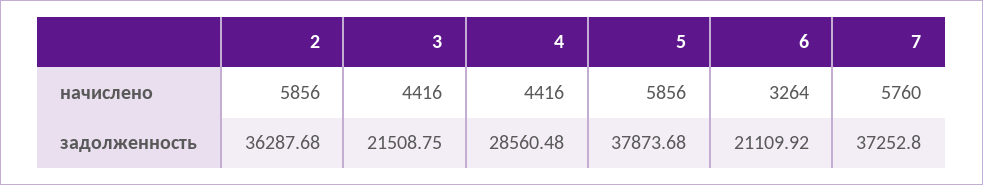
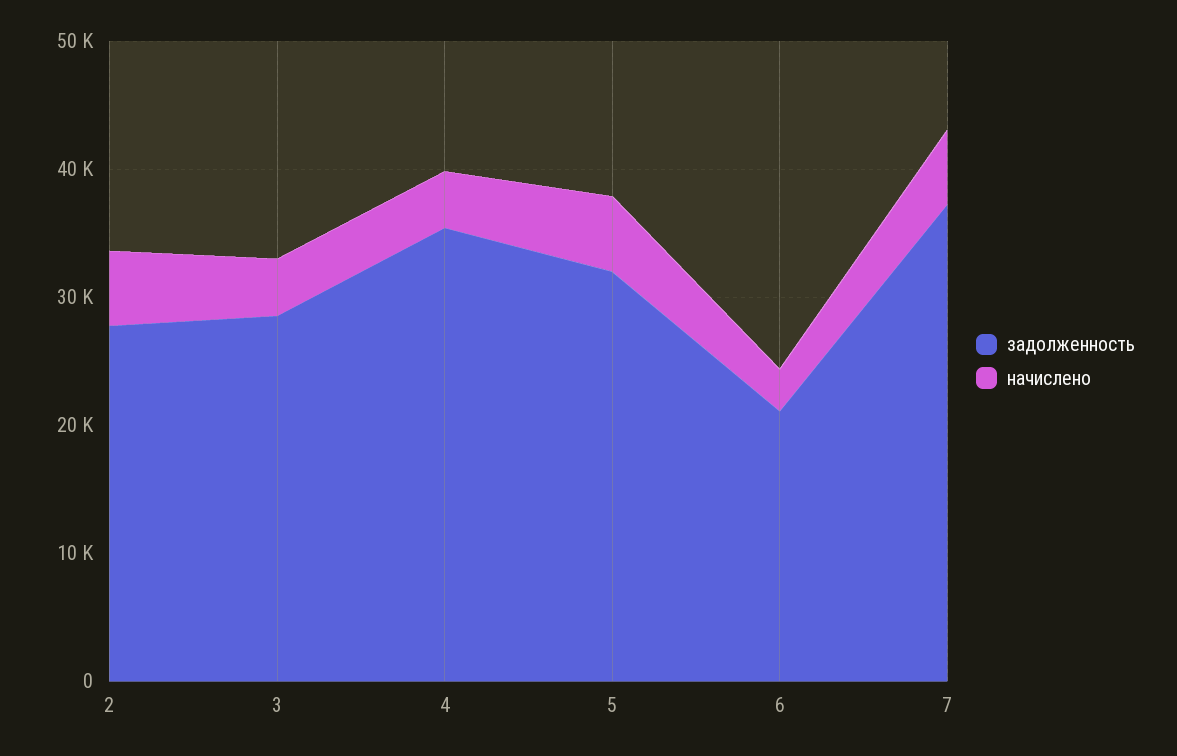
  {
    "начислено": {
      "2": 5856,
      "3": 4416,
      "4": 4416,
      "5": 5856,
      "6": 3264,
      "7": 5760
    },
    "задолженность": {
-     "2": 36287.68,
+     "2": 28000,
-     "3": 21508.75,
+     "3": 28000,
-     "4": 28560.48,
+     "4": 36000,
-     "5": 37873.68,
+     "5": 32000,
      "6": 21109.92,
      "7": 37252.8
    }
  }

